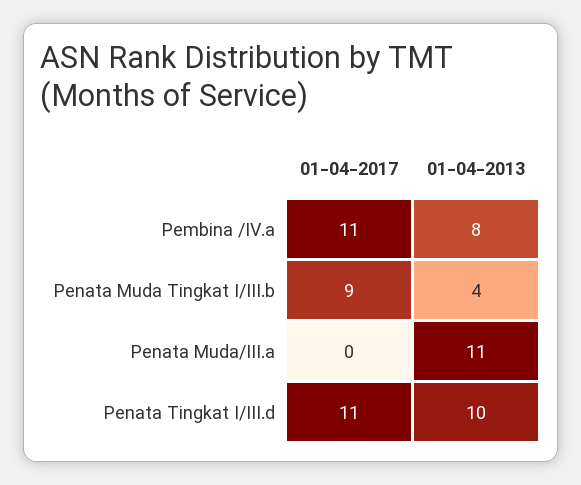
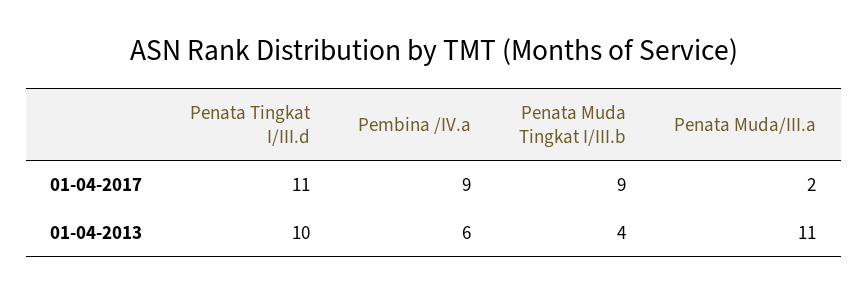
  {
    "01-04-2017": {
-     "Pembina /IV.a": 11,
+     "Pembina /IV.a": 9,
      "Penata Muda Tingkat I/III.b": 9,
-     "Penata Muda/III.a": 0,
+     "Penata Muda/III.a": 2,
      "Penata Tingkat I/III.d": 11
    },
    "01-04-2013": {
-     "Pembina /IV.a": 8,
+     "Pembina /IV.a": 6,
      "Penata Muda Tingkat I/III.b": 4,
      "Penata Muda/III.a": 11,
      "Penata Tingkat I/III.d": 10
    }
  }

